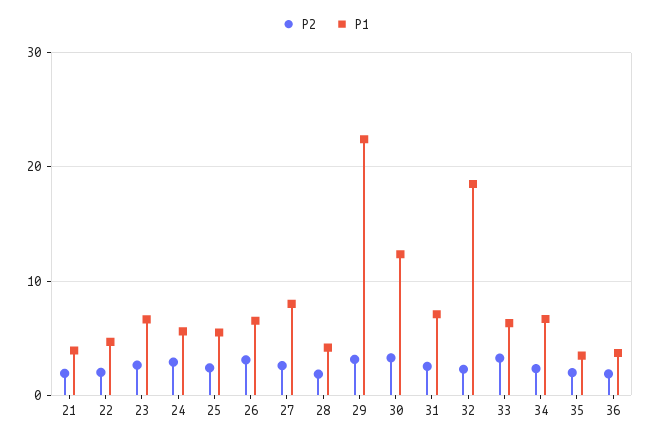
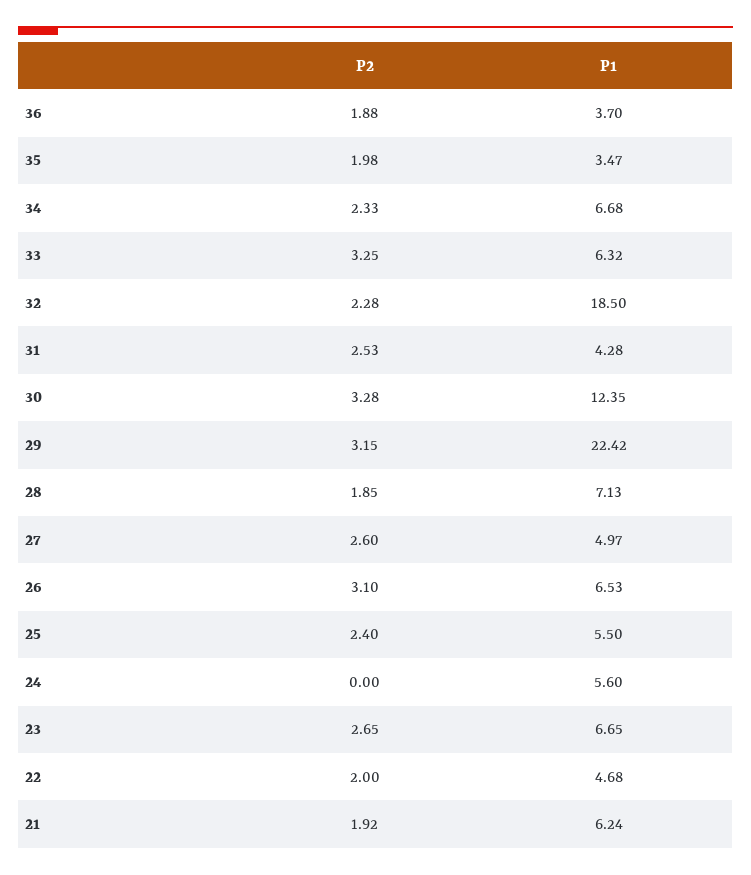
  {
    "P2": {
      "21": 1.92,
      "22": 2,
      "23": 2.65,
-     "24": 3,
+     "24": 0,
      "25": 2.4,
      "26": 3.1,
      "27": 2.6,
      "28": 1.85,
      "29": 3.15,
      "30": 3.28,
      "31": 2.53,
      "32": 2.28,
      "33": 3.25,
      "34": 2.33,
      "35": 1.98,
      "36": 1.88
    },
    "P1": {
-     "21": 4,
+     "21": 6.24,
      "22": 4.68,
      "23": 6.65,
      "24": 5.6,
      "25": 5.5,
      "26": 6.53,
-     "27": 8,
+     "27": 4.97,
-     "28": 4,
+     "28": 7.13,
      "29": 22.42,
      "30": 12.35,
-     "31": 7,
+     "31": 4.28,
      "32": 18.5,
      "33": 6.32,
      "34": 6.68,
      "35": 3.47,
      "36": 3.7
    }
  }

